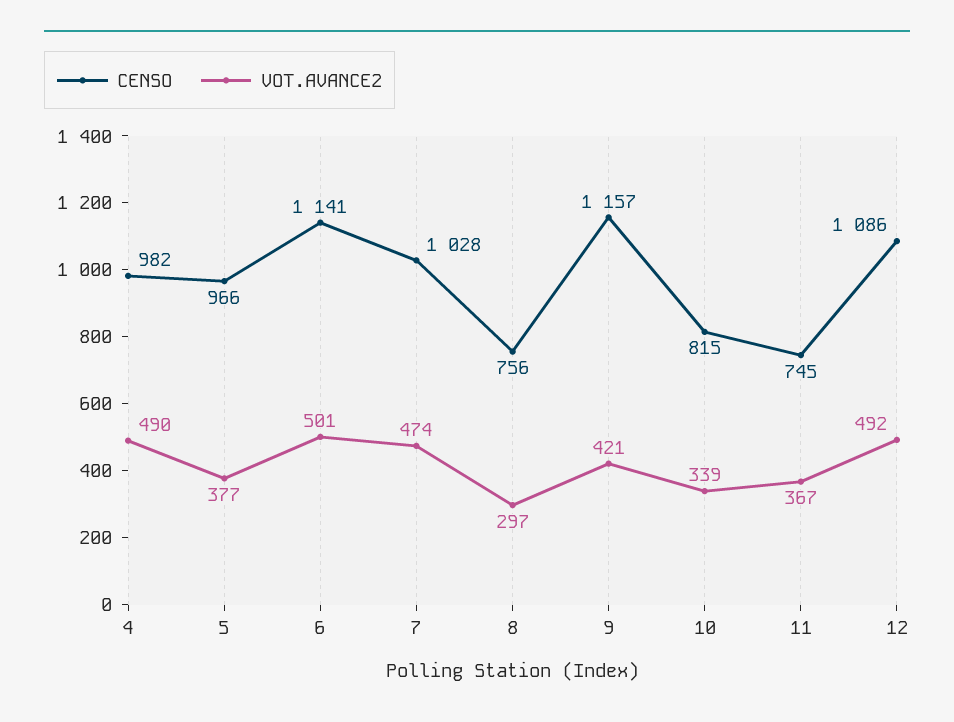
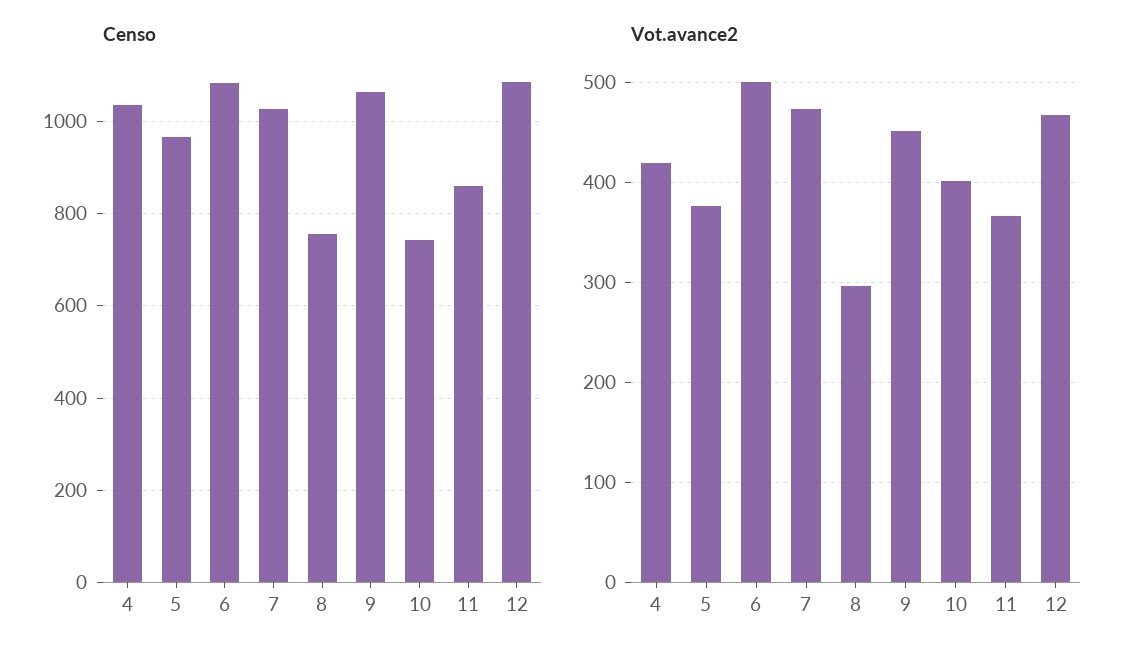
  {
    "CENSO": {
-     "4": 982,
+     "4": 1040,
      "5": 966,
-     "6": 1141,
+     "6": 1080,
      "7": 1028,
      "8": 756,
-     "9": 1157,
+     "9": 1060,
-     "10": 815,
+     "10": 740,
-     "11": 745,
+     "11": 860,
      "12": 1086
    },
    "VOT.AVANCE2": {
-     "4": 490,
+     "4": 420,
      "5": 377,
      "6": 501,
      "7": 474,
      "8": 297,
-     "9": 421,
+     "9": 450,
-     "10": 339,
+     "10": 400,
      "11": 367,
-     "12": 492
+     "12": 470
    }
  }

